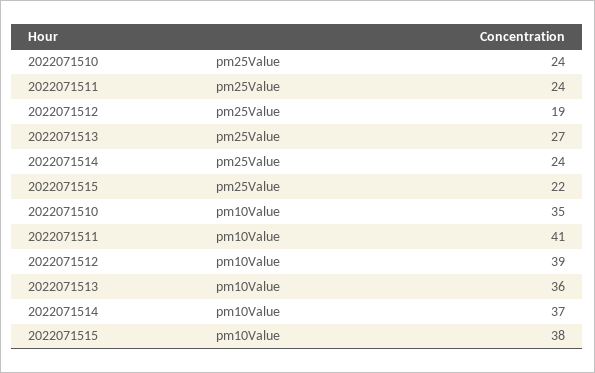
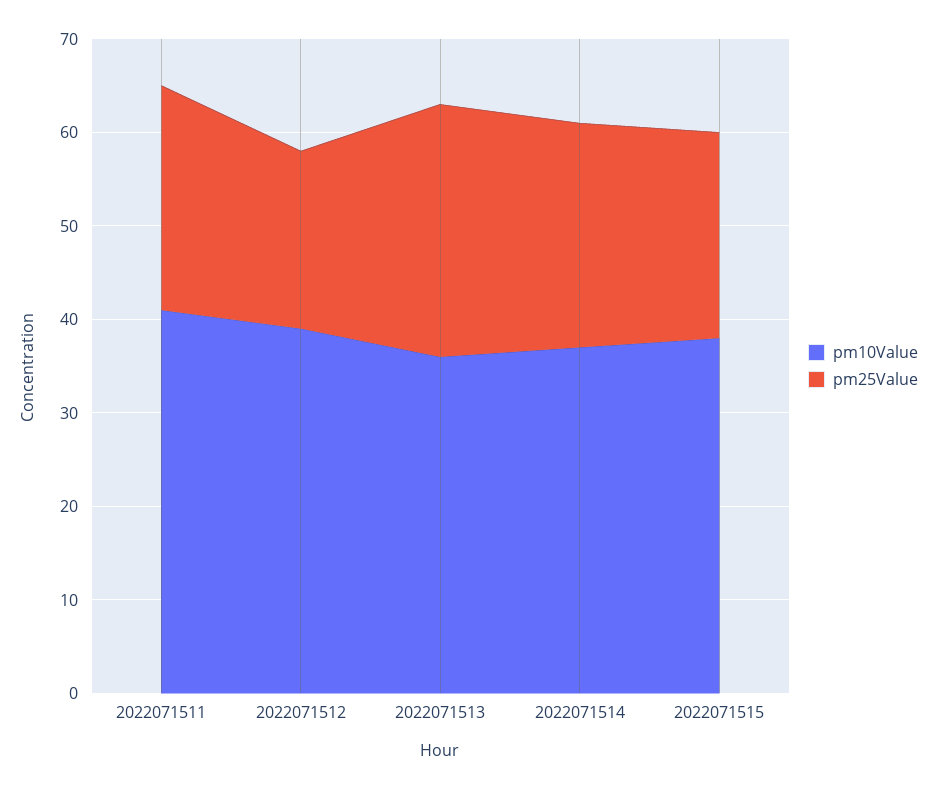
  {
    "pm25Value": {
-     "2022071510": 24,
      "2022071511": 24,
      "2022071512": 19,
      "2022071513": 27,
      "2022071514": 24,
      "2022071515": 22
    },
    "pm10Value": {
-     "2022071510": 35,
      "2022071511": 41,
      "2022071512": 39,
      "2022071513": 36,
      "2022071514": 37,
      "2022071515": 38
    }
  }

